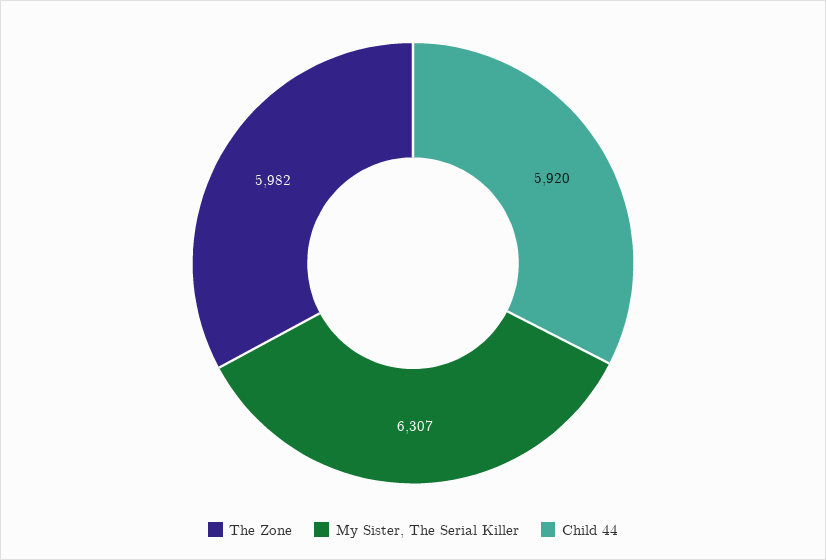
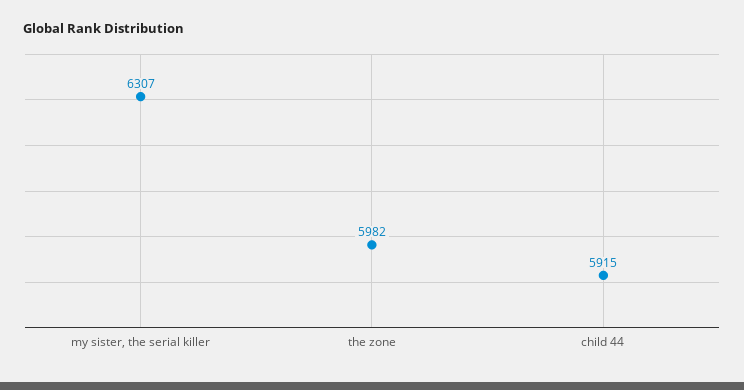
  {
    "The Zone": 5982,
    "My Sister, The Serial Killer": 6307,
-   "Child 44": 5920
+   "Child 44": 5915
  }

